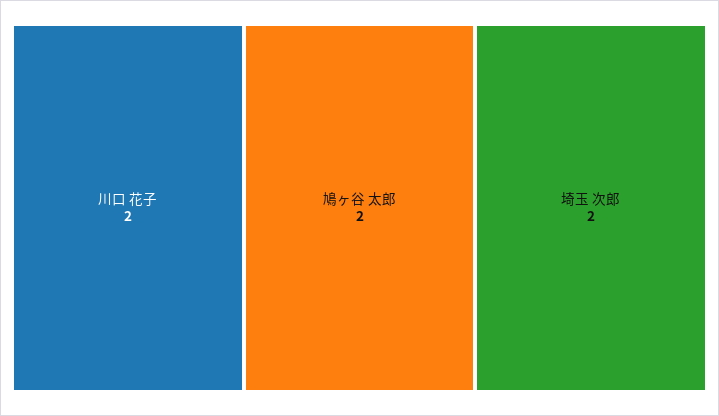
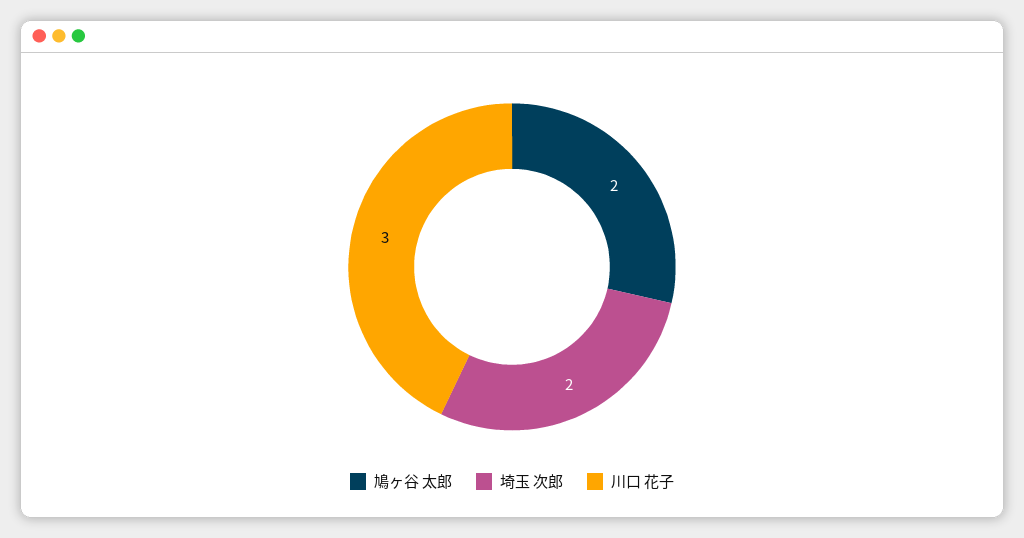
  {
-   "川口 花子": 2,
+   "川口 花子": 3,
    "鳩ヶ谷 太郎": 2,
    "埼玉 次郎": 2
  }

